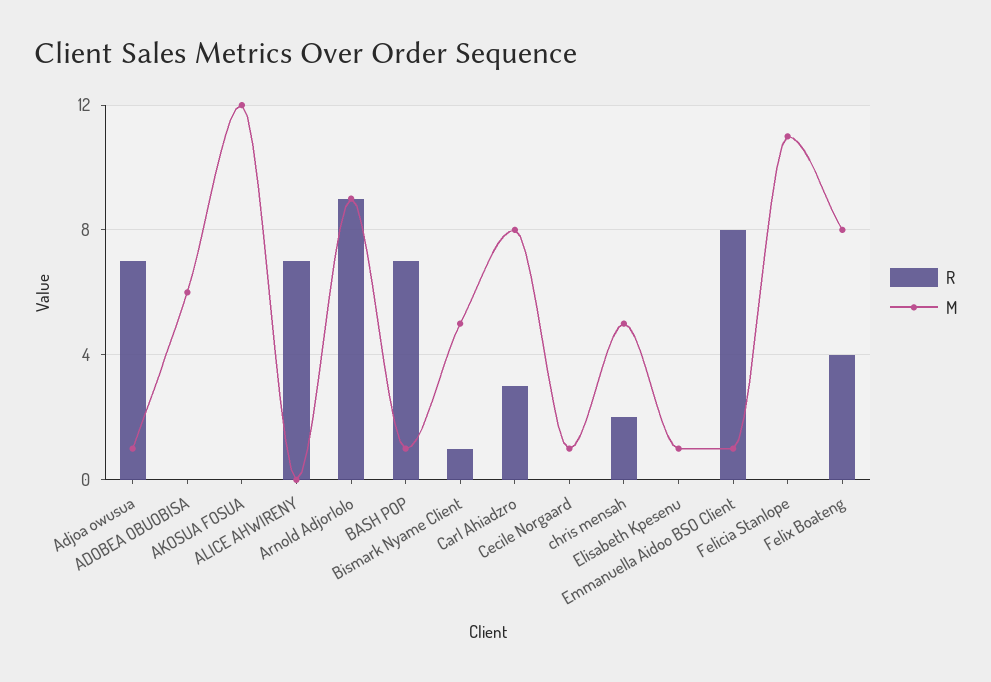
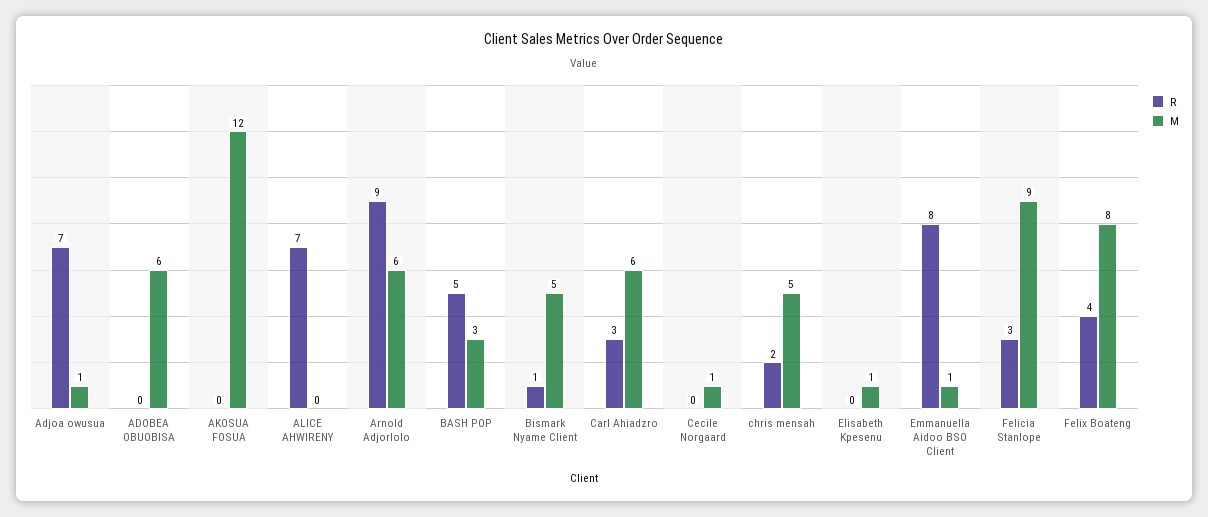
  {
    "R": {
      "Adjoa owusua": 7,
      "ADOBEA OBUOBISA": 0,
      "AKOSUA FOSUA": 0,
      "ALICE AHWIRENY": 7,
      "Arnold Adjorlolo": 9,
-     "BASH POP": 7,
+     "BASH POP": 5,
      "Bismark Nyame Client": 1,
      "Carl Ahiadzro": 3,
      "Cecile Norgaard": 0,
      "chris mensah": 2,
      "Elisabeth Kpesenu": 0,
      "Emmanuella Aidoo BSO Client": 8,
-     "Felicia Stanlope": 0,
+     "Felicia Stanlope": 3,
      "Felix Boateng": 4
    },
    "M": {
      "Adjoa owusua": 1,
      "ADOBEA OBUOBISA": 6,
      "AKOSUA FOSUA": 12,
      "ALICE AHWIRENY": 0,
-     "Arnold Adjorlolo": 9,
+     "Arnold Adjorlolo": 6,
-     "BASH POP": 1,
+     "BASH POP": 3,
      "Bismark Nyame Client": 5,
-     "Carl Ahiadzro": 8,
+     "Carl Ahiadzro": 6,
      "Cecile Norgaard": 1,
      "chris mensah": 5,
      "Elisabeth Kpesenu": 1,
      "Emmanuella Aidoo BSO Client": 1,
-     "Felicia Stanlope": 11,
+     "Felicia Stanlope": 9,
      "Felix Boateng": 8
    }
  }

